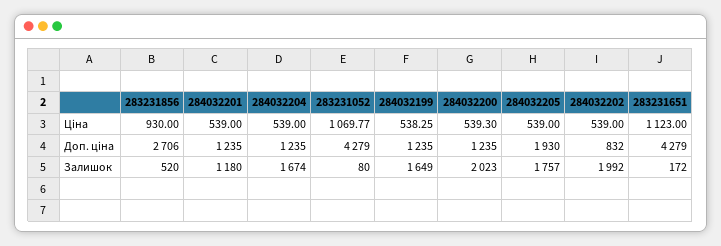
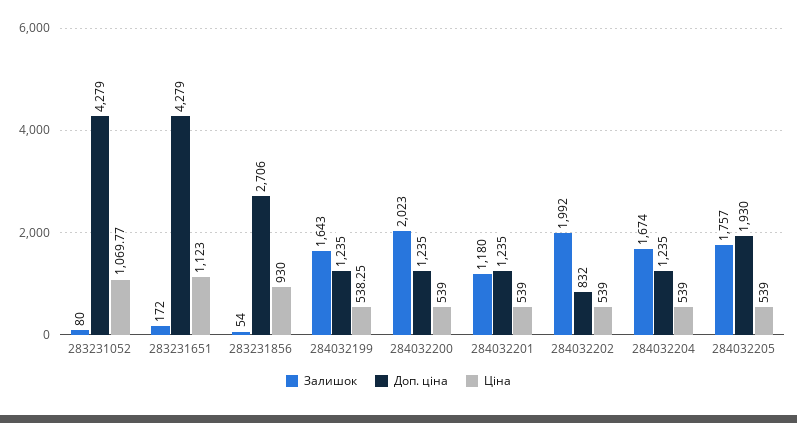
  {
    "Ціна": {
      "283231856": 930,
      "284032201": 539,
      "284032204": 539,
      "283231052": 1069.77,
      "284032199": 538.25,
-     "284032200": 539.3,
+     "284032200": 539,
      "284032205": 539,
      "284032202": 539,
      "283231651": 1123
    },
    "Доп. ціна": {
      "283231856": 2706,
      "284032201": 1235,
      "284032204": 1235,
      "283231052": 4279,
      "284032199": 1235,
      "284032200": 1235,
      "284032205": 1930,
      "284032202": 832,
      "283231651": 4279
    },
    "Залишок": {
-     "283231856": 520,
+     "283231856": 54,
      "284032201": 1180,
      "284032204": 1674,
      "283231052": 80,
-     "284032199": 1649,
+     "284032199": 1643,
      "284032200": 2023,
      "284032205": 1757,
      "284032202": 1992,
      "283231651": 172
    }
  }

